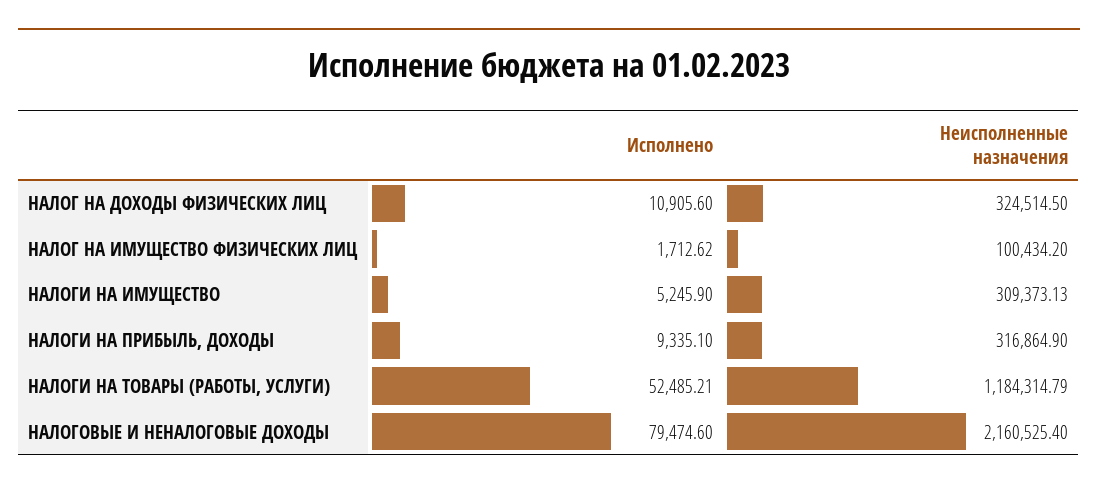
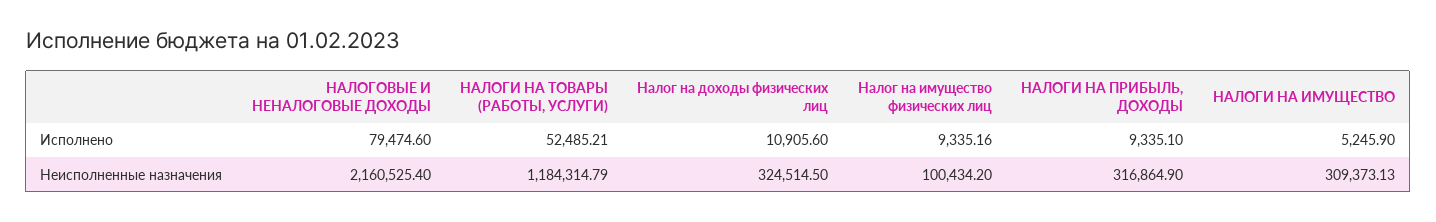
  {
    "Исполнено": {
      "НАЛОГ НА ДОХОДЫ ФИЗИЧЕСКИХ ЛИЦ": 10905.6,
-     "НАЛОГ НА ИМУЩЕСТВО ФИЗИЧЕСКИХ ЛИЦ": 1712.62,
+     "НАЛОГ НА ИМУЩЕСТВО ФИЗИЧЕСКИХ ЛИЦ": 9335.16,
      "НАЛОГИ НА ИМУЩЕСТВО": 5245.9,
      "НАЛОГИ НА ПРИБЫЛЬ, ДОХОДЫ": 9335.1,
      "НАЛОГИ НА ТОВАРЫ (РАБОТЫ, УСЛУГИ)": 52485.21,
      "НАЛОГОВЫЕ И НЕНАЛОГОВЫЕ ДОХОДЫ": 79474.6
    },
    "Неисполненные назначения": {
      "НАЛОГ НА ДОХОДЫ ФИЗИЧЕСКИХ ЛИЦ": 324514.5,
      "НАЛОГ НА ИМУЩЕСТВО ФИЗИЧЕСКИХ ЛИЦ": 100434.2,
      "НАЛОГИ НА ИМУЩЕСТВО": 309373.13,
      "НАЛОГИ НА ПРИБЫЛЬ, ДОХОДЫ": 316864.9,
      "НАЛОГИ НА ТОВАРЫ (РАБОТЫ, УСЛУГИ)": 1184314.79,
      "НАЛОГОВЫЕ И НЕНАЛОГОВЫЕ ДОХОДЫ": 2160525.4
    }
  }

